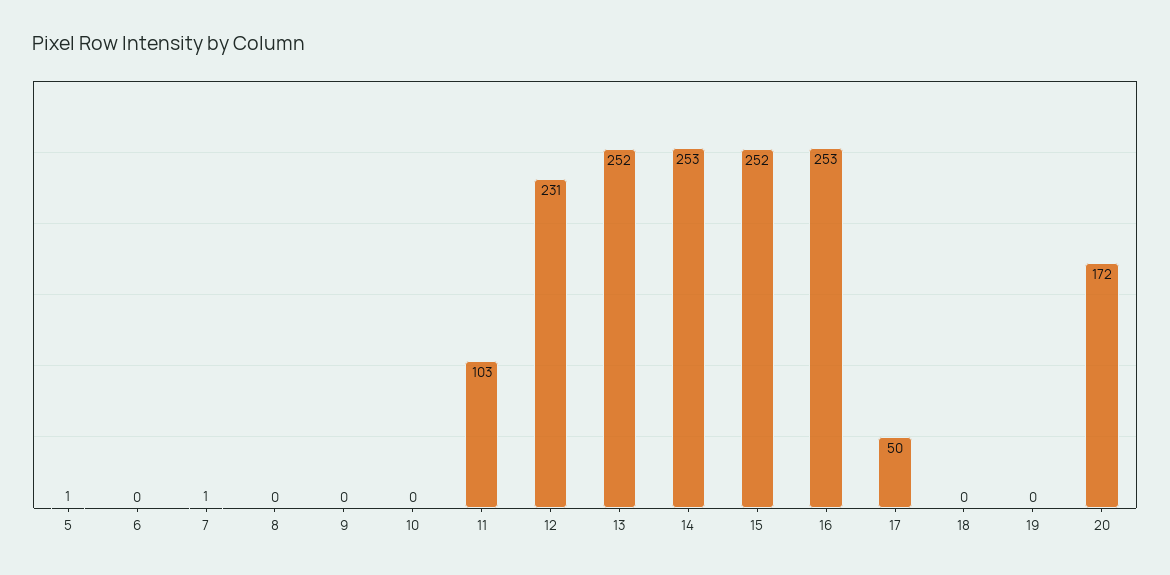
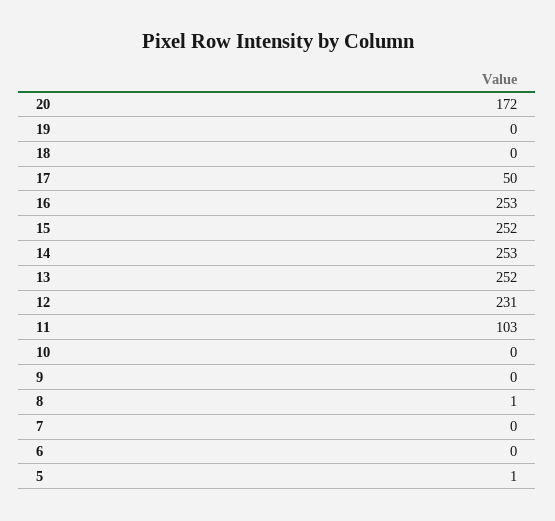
  {
    "5": 1,
    "6": 0,
-   "7": 1,
+   "7": 0,
-   "8": 0,
+   "8": 1,
    "9": 0,
    "10": 0,
    "11": 103,
    "12": 231,
    "13": 252,
    "14": 253,
    "15": 252,
    "16": 253,
    "17": 50,
    "18": 0,
    "19": 0,
    "20": 172
  }

